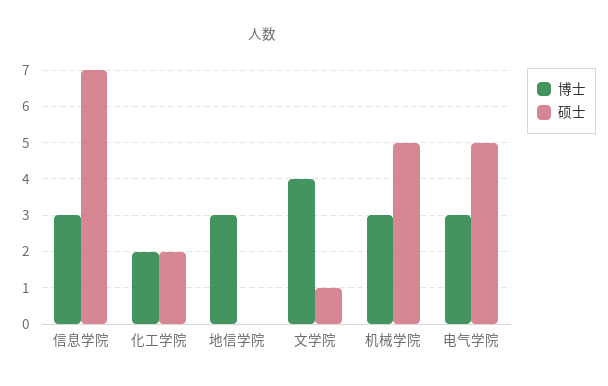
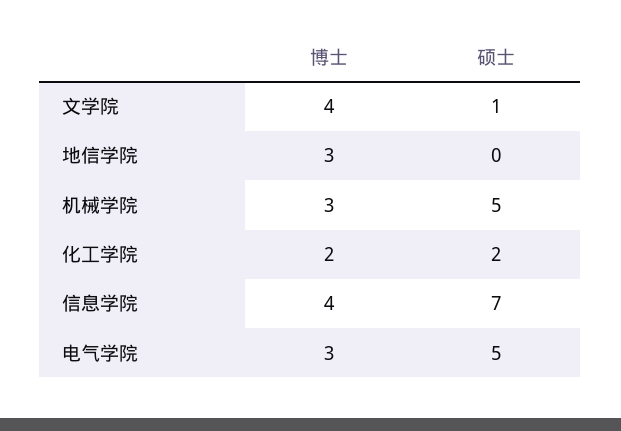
  {
    "博士": {
-     "信息学院": 3,
+     "信息学院": 4,
      "化工学院": 2,
      "地信学院": 3,
      "文学院": 4,
      "机械学院": 3,
      "电气学院": 3
    },
    "硕士": {
      "信息学院": 7,
      "化工学院": 2,
      "地信学院": 0,
      "文学院": 1,
      "机械学院": 5,
      "电气学院": 5
    }
  }

